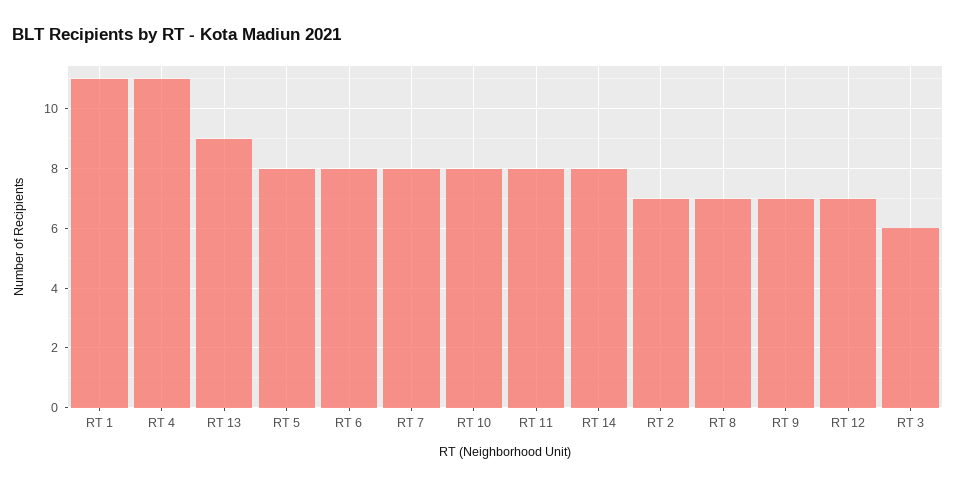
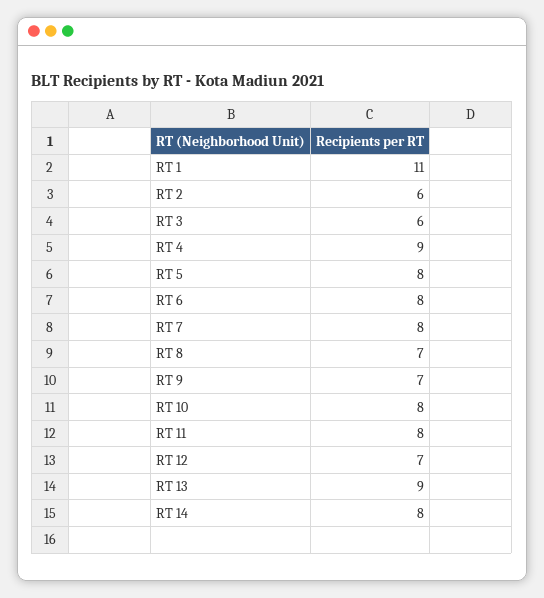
  {
    "RT 1": 11,
-   "RT 4": 11,
+   "RT 4": 9,
    "RT 13": 9,
    "RT 5": 8,
    "RT 6": 8,
    "RT 7": 8,
    "RT 10": 8,
    "RT 11": 8,
    "RT 14": 8,
-   "RT 2": 7,
+   "RT 2": 6,
    "RT 8": 7,
    "RT 9": 7,
    "RT 12": 7,
    "RT 3": 6
  }

